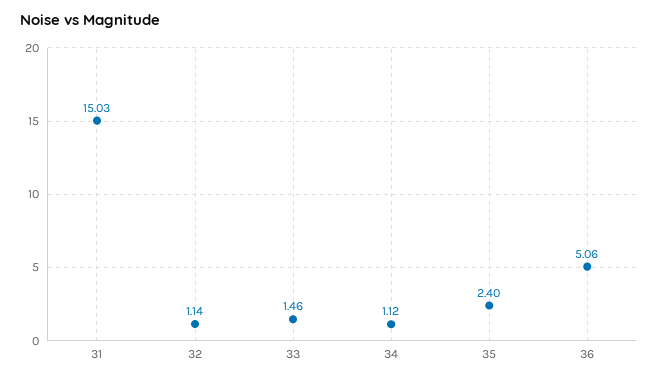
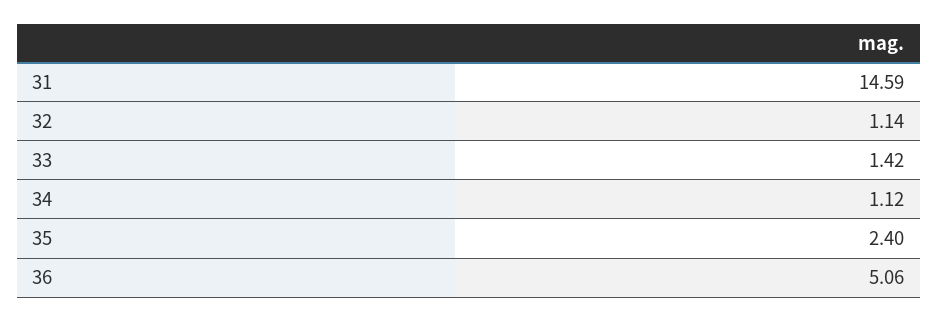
  {
-   "31": 15.03,
+   "31": 14.59,
    "32": 1.14,
-   "33": 1.46,
+   "33": 1.42,
    "34": 1.12,
    "35": 2.4,
    "36": 5.06
  }

